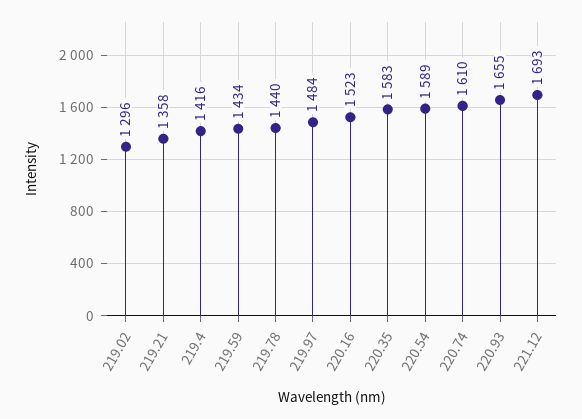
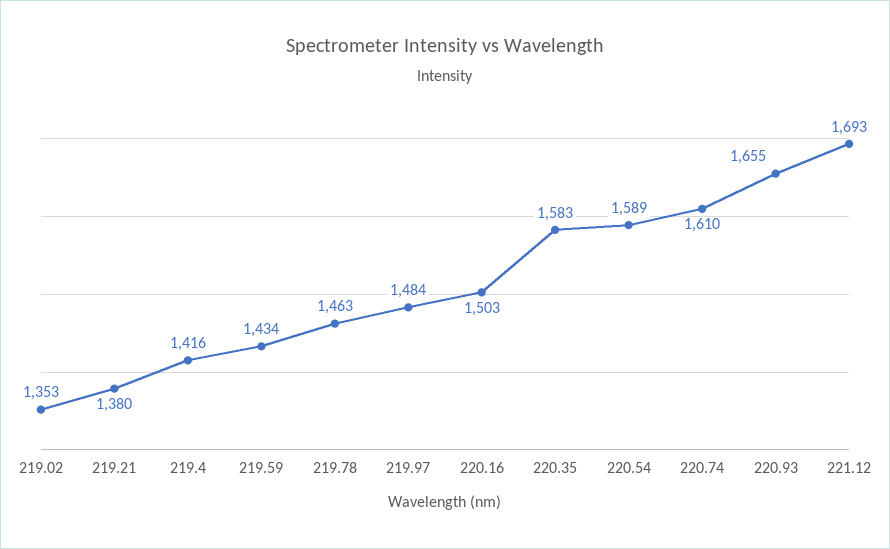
  {
-   "219.02": 1296,
+   "219.02": 1353,
-   "219.21": 1358,
+   "219.21": 1380,
    "219.4": 1416,
    "219.59": 1434,
-   "219.78": 1440,
+   "219.78": 1463,
    "219.97": 1484,
-   "220.16": 1523,
+   "220.16": 1503,
    "220.35": 1583,
    "220.54": 1589,
    "220.74": 1610,
    "220.93": 1655,
    "221.12": 1693
  }

